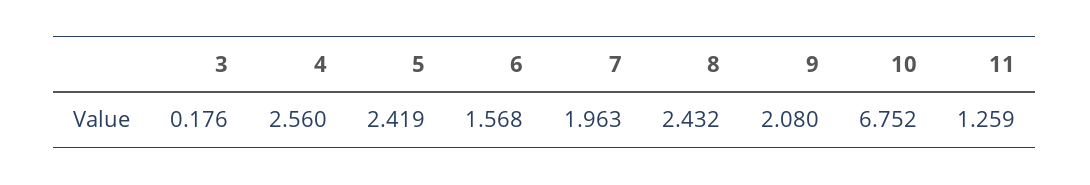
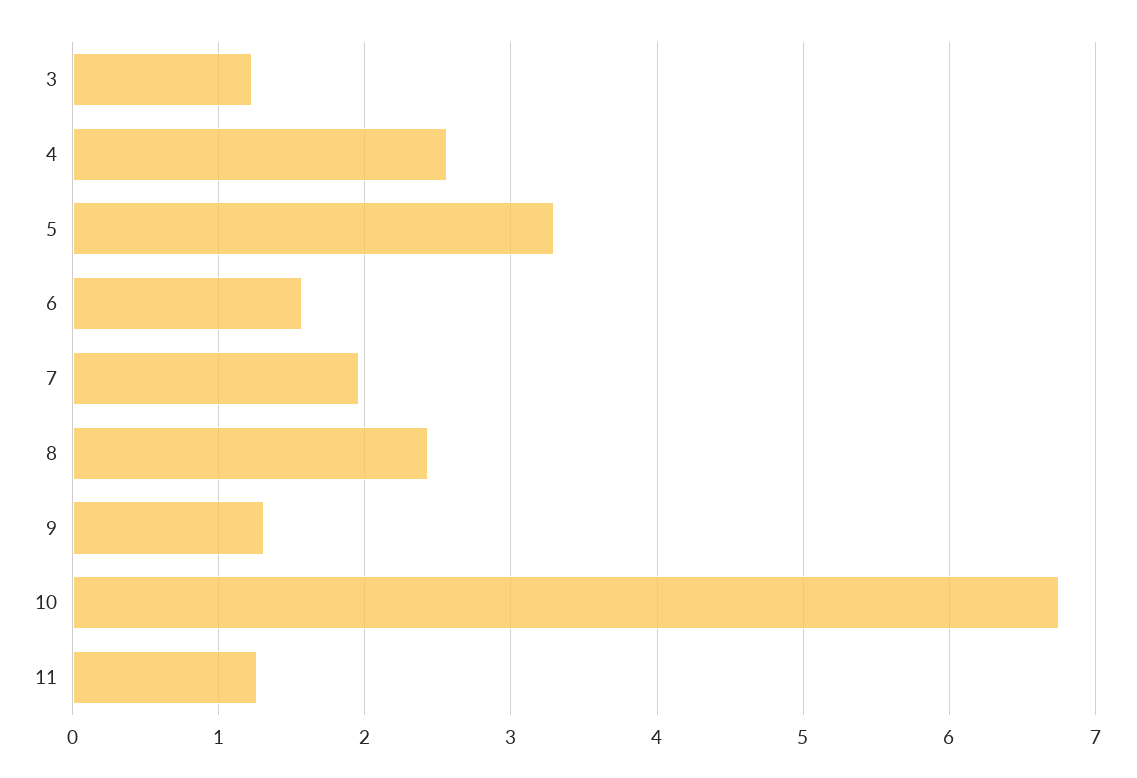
  {
-   "3": 0.176,
+   "3": 1.2,
    "4": 2.56,
-   "5": 2.419,
+   "5": 3.3,
    "6": 1.568,
    "7": 1.963,
    "8": 2.432,
-   "9": 2.08,
+   "9": 1.3,
    "10": 6.752,
    "11": 1.259
  }

